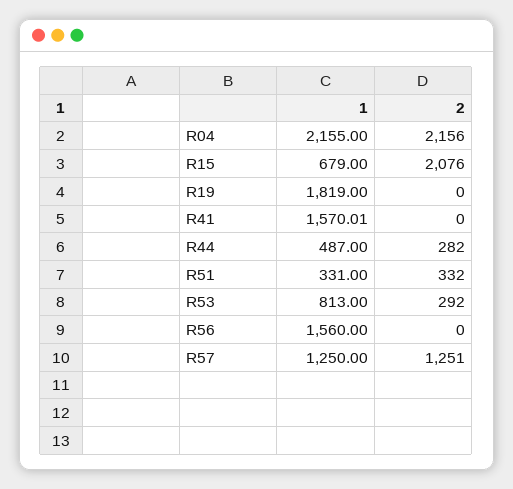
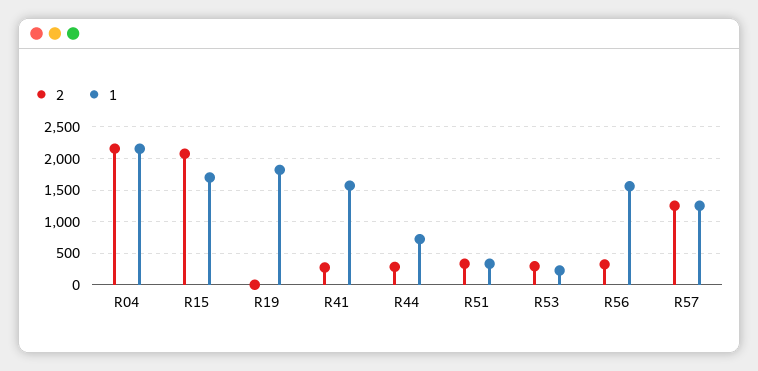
  {
    "1": {
      "R04": 2155,
-     "R15": 679,
+     "R15": 1700,
      "R19": 1819,
      "R41": 1570.01,
-     "R44": 487,
+     "R44": 700,
      "R51": 331,
-     "R53": 813,
+     "R53": 200,
      "R56": 1560,
      "R57": 1250
    },
    "2": {
      "R04": 2156,
      "R15": 2076,
      "R19": 0,
-     "R41": 0,
+     "R41": 300,
      "R44": 282,
      "R51": 332,
      "R53": 292,
-     "R56": 0,
+     "R56": 300,
      "R57": 1251
    }
  }

